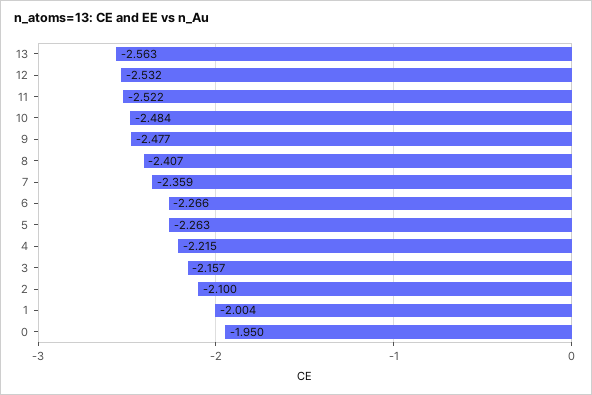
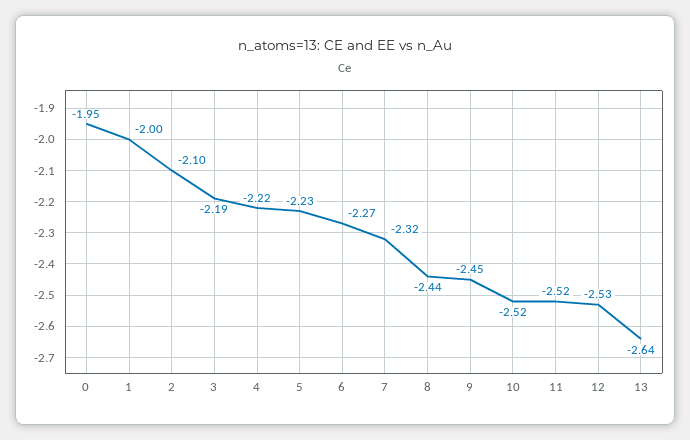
  {
-   "13": -2.563,
+   "13": -2.64,
    "12": -2.532,
    "11": -2.522,
-   "10": -2.484,
+   "10": -2.52,
-   "9": -2.477,
+   "9": -2.45,
-   "8": -2.407,
+   "8": -2.44,
-   "7": -2.359,
+   "7": -2.32,
    "6": -2.266,
-   "5": -2.263,
+   "5": -2.23,
    "4": -2.215,
-   "3": -2.157,
+   "3": -2.19,
    "2": -2.1,
    "1": -2.004,
    "0": -1.95
  }

